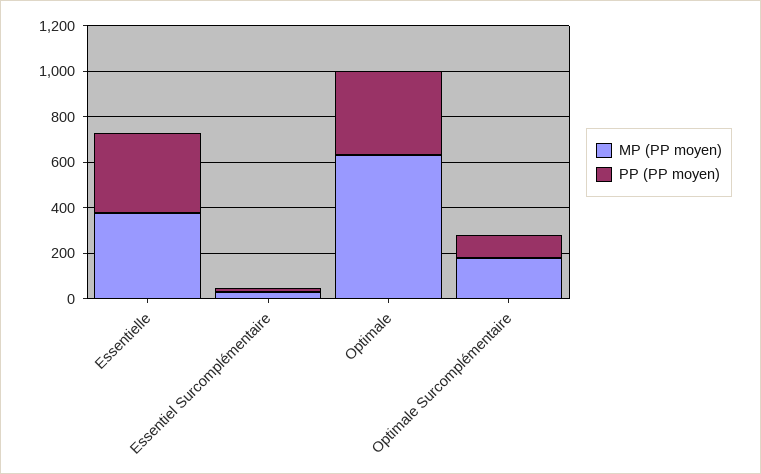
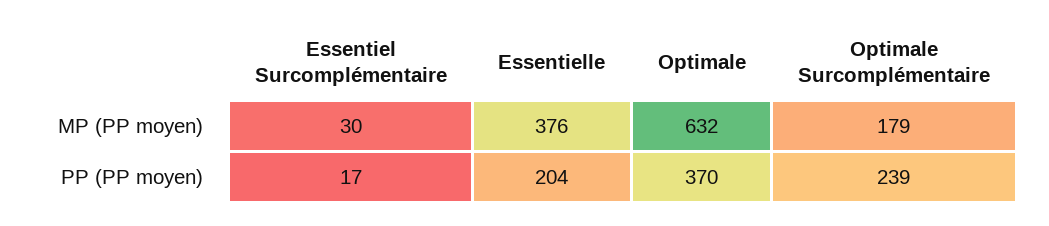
  {
    "MP (PP moyen)": {
      "Essentielle": 376,
      "Essentiel Surcomplémentaire": 30,
      "Optimale": 632,
      "Optimale Surcomplémentaire": 179
    },
    "PP (PP moyen)": {
-     "Essentielle": 350,
+     "Essentielle": 204,
      "Essentiel Surcomplémentaire": 17,
      "Optimale": 370,
-     "Optimale Surcomplémentaire": 100
+     "Optimale Surcomplémentaire": 239
    }
  }

